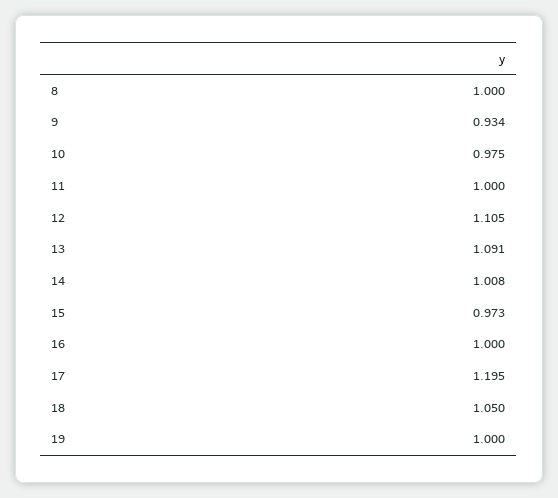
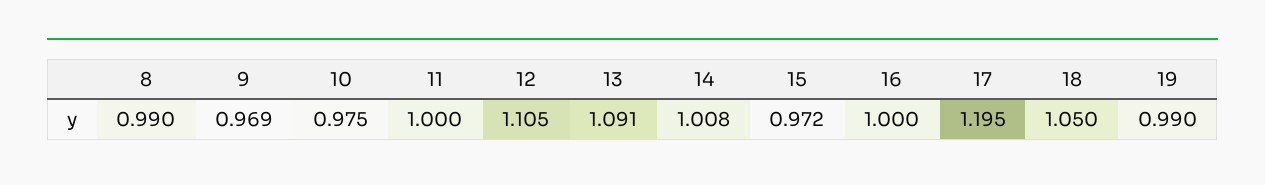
  {
-   "8": 1,
+   "8": 0.99,
-   "9": 0.934,
+   "9": 0.969,
    "10": 0.975,
    "11": 1,
    "12": 1.105,
    "13": 1.091,
    "14": 1.008,
-   "15": 0.973,
+   "15": 0.972,
    "16": 1,
    "17": 1.195,
    "18": 1.05,
-   "19": 1
+   "19": 0.99
  }

